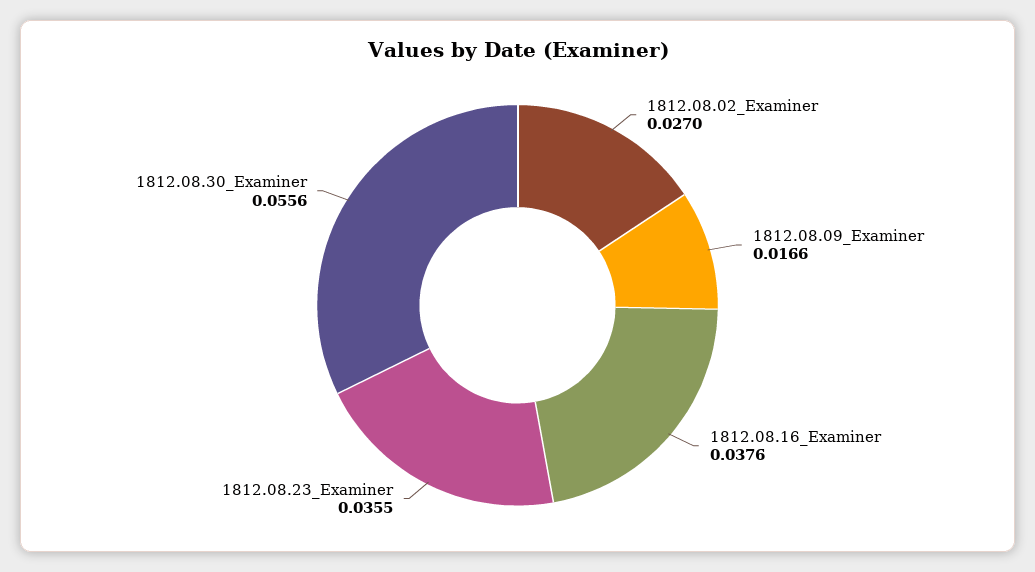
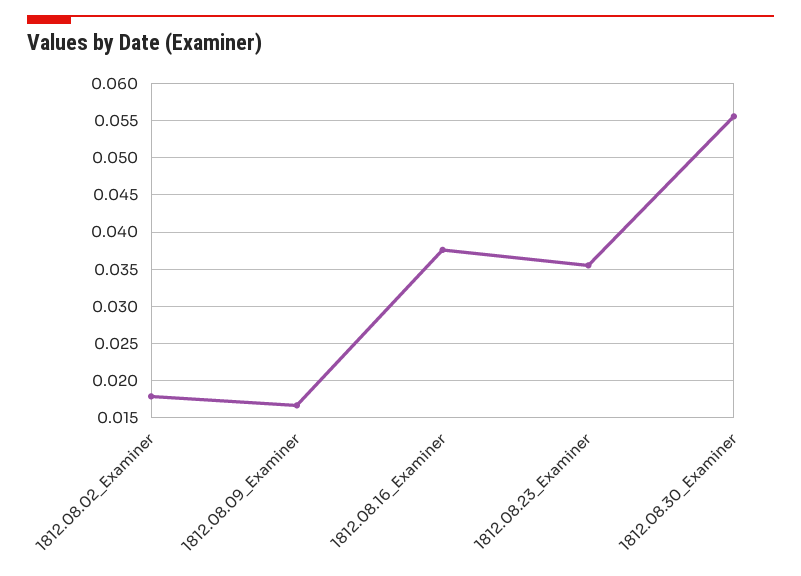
  {
-   "1812.08.02_Examiner": 0.027,
+   "1812.08.02_Examiner": 0.018,
    "1812.08.09_Examiner": 0.0166,
    "1812.08.16_Examiner": 0.0376,
    "1812.08.23_Examiner": 0.0355,
    "1812.08.30_Examiner": 0.0556
  }

